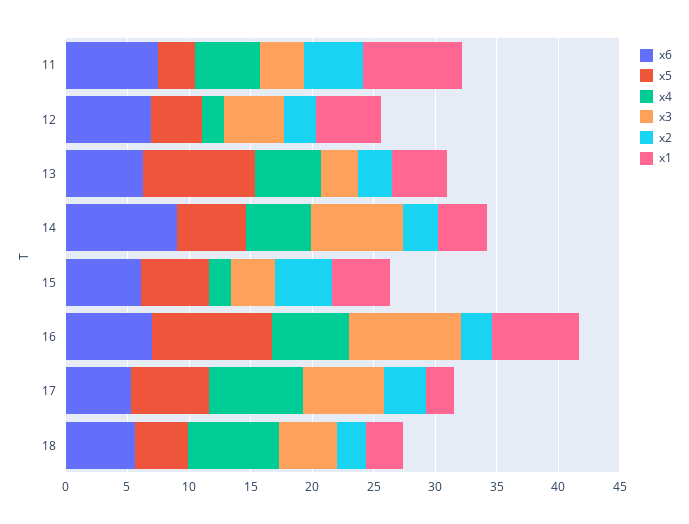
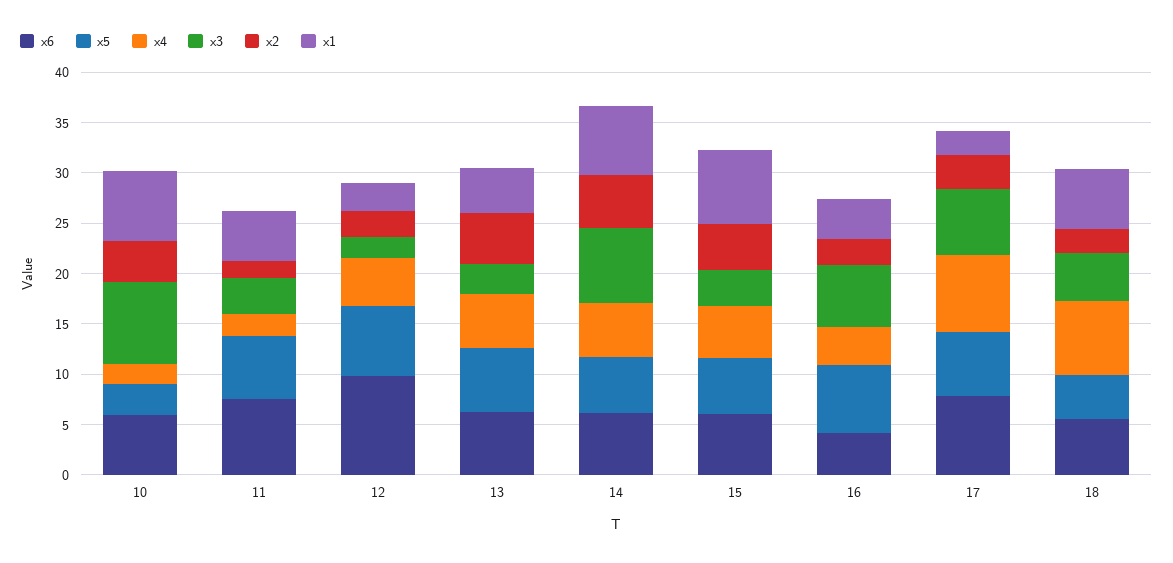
  {
    "x6": {
      "11": 7,
-     "12": 7,
+     "12": 10,
      "13": 6,
-     "14": 9,
+     "14": 6,
      "15": 6,
-     "16": 7,
+     "16": 4,
-     "17": 5,
+     "17": 8,
-     "18": 6
+     "18": 6,
+     "10": 6
    },
    "x5": {
-     "11": 3,
+     "11": 6,
-     "12": 4,
+     "12": 7,
-     "13": 9,
+     "13": 6,
      "14": 6,
      "15": 6,
-     "16": 10,
+     "16": 7,
      "17": 6,
-     "18": 4
+     "18": 4,
+     "10": 3
    },
    "x4": {
-     "11": 5,
+     "11": 2,
-     "12": 2,
+     "12": 5,
      "13": 5,
      "14": 5,
-     "15": 2,
+     "15": 5,
-     "16": 6,
+     "16": 4,
      "17": 8,
-     "18": 7
+     "18": 7,
+     "10": 2
    },
    "x3": {
      "11": 4,
-     "12": 5,
+     "12": 2,
      "13": 3,
      "14": 8,
      "15": 4,
-     "16": 9,
+     "16": 6,
      "17": 7,
-     "18": 5
+     "18": 5,
+     "10": 8
    },
    "x2": {
-     "11": 5,
+     "11": 2,
      "12": 3,
-     "13": 3,
+     "13": 5,
-     "14": 3,
+     "14": 5,
      "15": 5,
      "16": 3,
      "17": 3,
-     "18": 2
+     "18": 2,
+     "10": 4
    },
    "x1": {
-     "11": 8,
+     "11": 5,
-     "12": 5,
+     "12": 3,
      "13": 4,
-     "14": 4,
+     "14": 7,
-     "15": 5,
+     "15": 7,
-     "16": 7,
+     "16": 4,
      "17": 2,
-     "18": 3
+     "18": 6,
+     "10": 7
    }
  }

